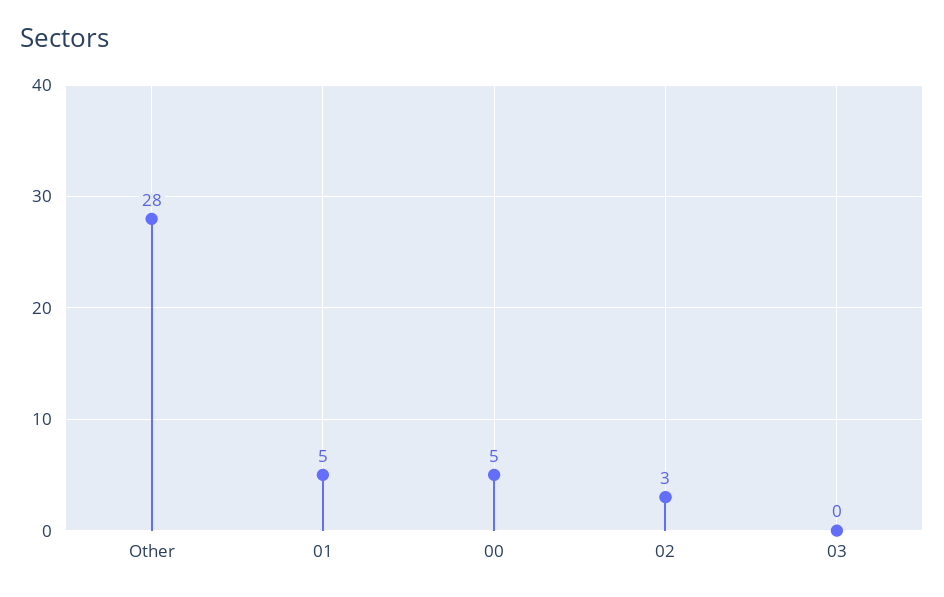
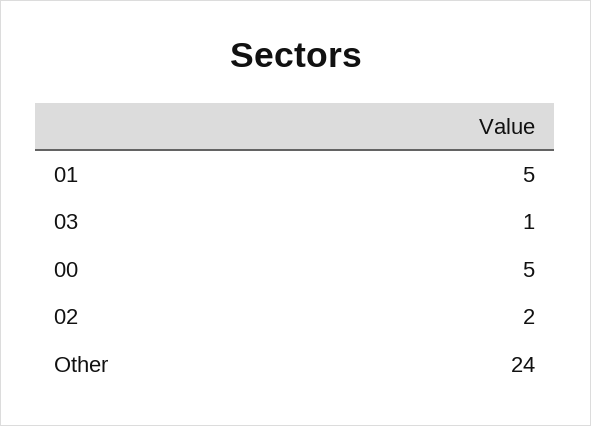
  {
-   "Other": 28,
+   "Other": 24,
    "01": 5,
    "00": 5,
-   "02": 3,
+   "02": 2,
-   "03": 0
+   "03": 1
  }

